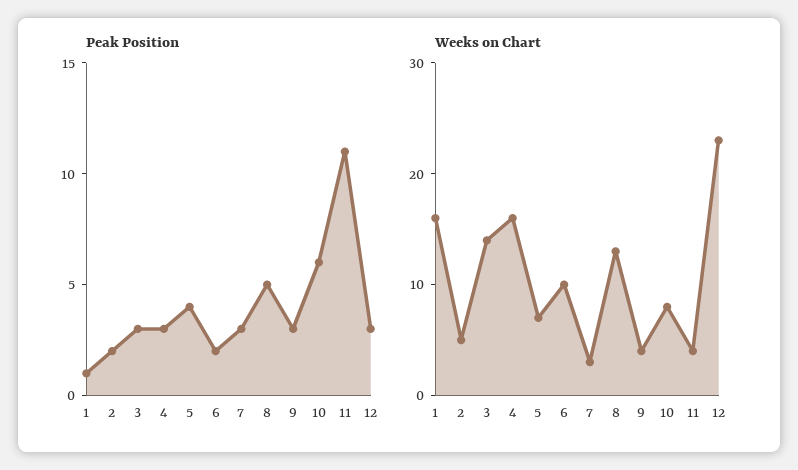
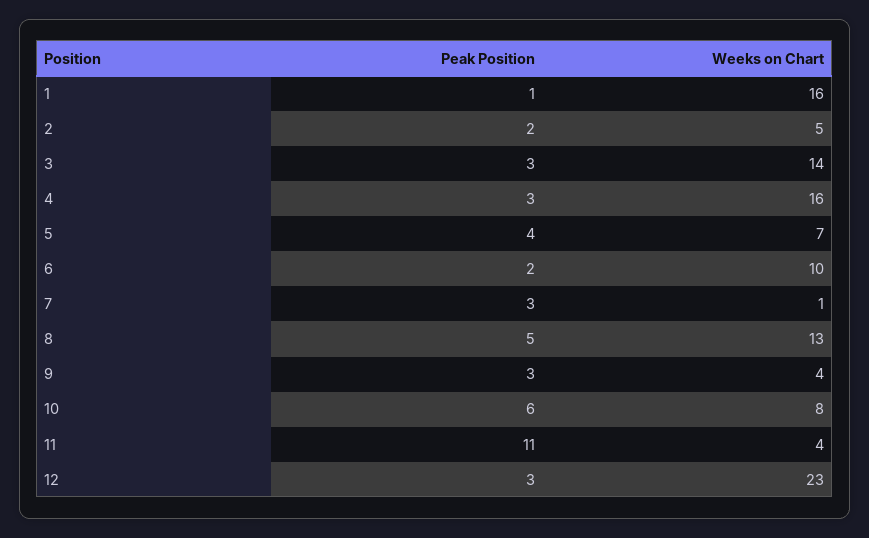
  {
    "Peak Position": {
      "1": 1,
      "2": 2,
      "3": 3,
      "4": 3,
      "5": 4,
      "6": 2,
      "7": 3,
      "8": 5,
      "9": 3,
      "10": 6,
      "11": 11,
      "12": 3
    },
    "Weeks on Chart": {
      "1": 16,
      "2": 5,
      "3": 14,
      "4": 16,
      "5": 7,
      "6": 10,
-     "7": 3,
+     "7": 1,
      "8": 13,
      "9": 4,
      "10": 8,
      "11": 4,
      "12": 23
    }
  }

